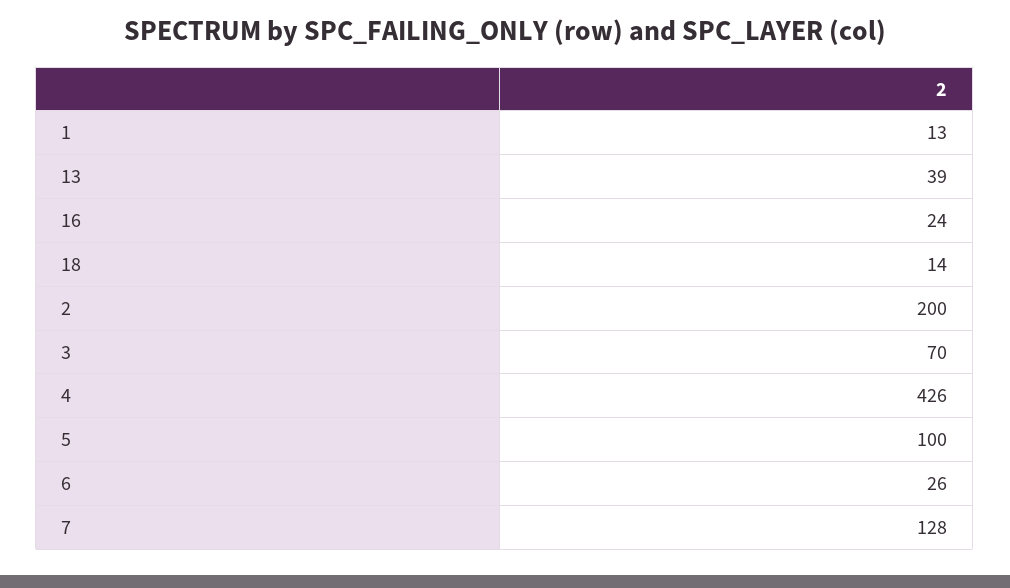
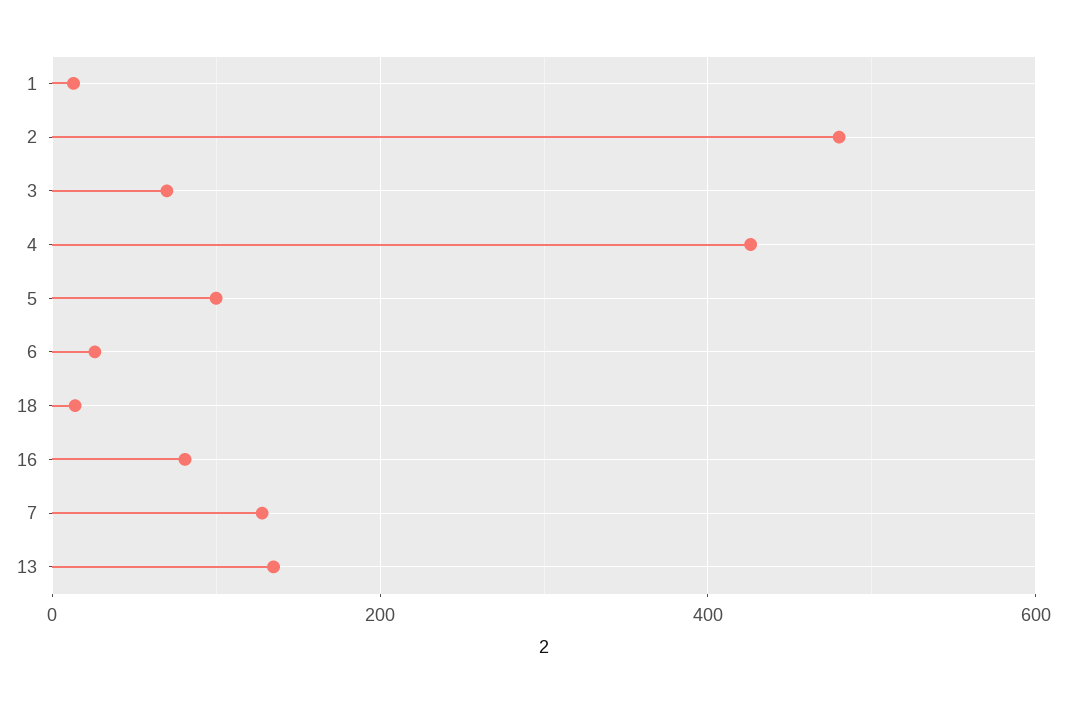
  {
    "1": 13,
-   "13": 39,
+   "13": 140,
-   "16": 24,
+   "16": 80,
    "18": 14,
-   "2": 200,
+   "2": 480,
    "3": 70,
    "4": 426,
    "5": 100,
    "6": 26,
    "7": 128
  }

